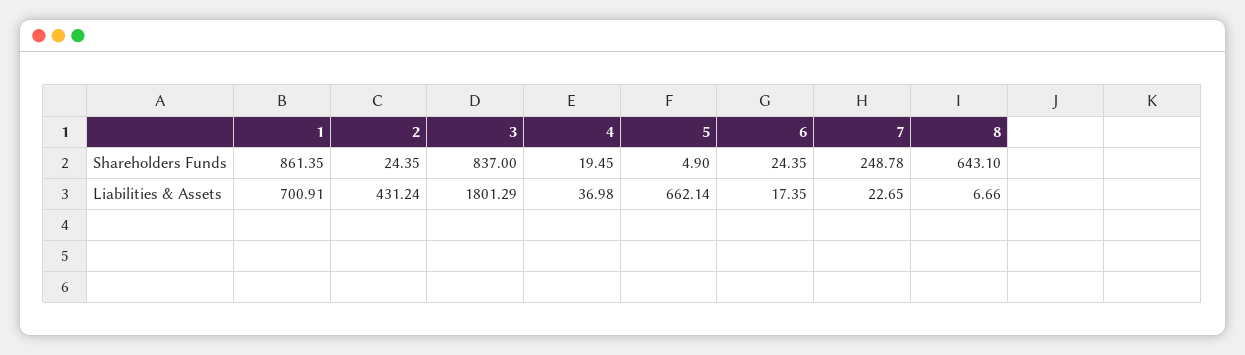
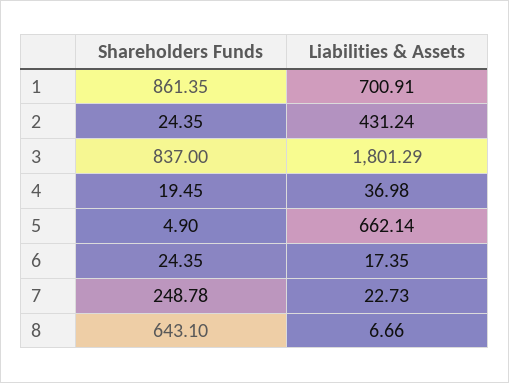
  {
    "1": {
      "Shareholders Funds": 861.35,
      "Liabilities & Assets": 700.91
    },
    "2": {
      "Shareholders Funds": 24.35,
      "Liabilities & Assets": 431.24
    },
    "3": {
      "Shareholders Funds": 837,
      "Liabilities & Assets": 1801.29
    },
    "4": {
      "Shareholders Funds": 19.45,
      "Liabilities & Assets": 36.98
    },
    "5": {
      "Shareholders Funds": 4.9,
      "Liabilities & Assets": 662.14
    },
    "6": {
      "Shareholders Funds": 24.35,
      "Liabilities & Assets": 17.35
    },
    "7": {
      "Shareholders Funds": 248.78,
-     "Liabilities & Assets": 22.65
+     "Liabilities & Assets": 22.73
    },
    "8": {
      "Shareholders Funds": 643.1,
      "Liabilities & Assets": 6.66
    }
  }

